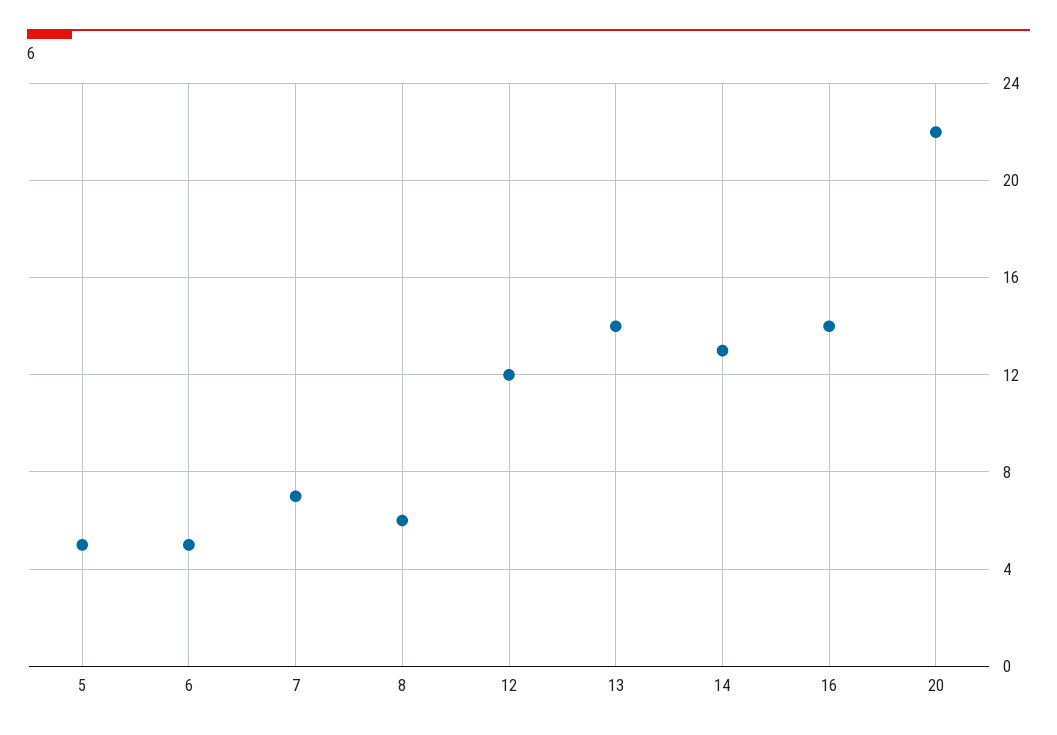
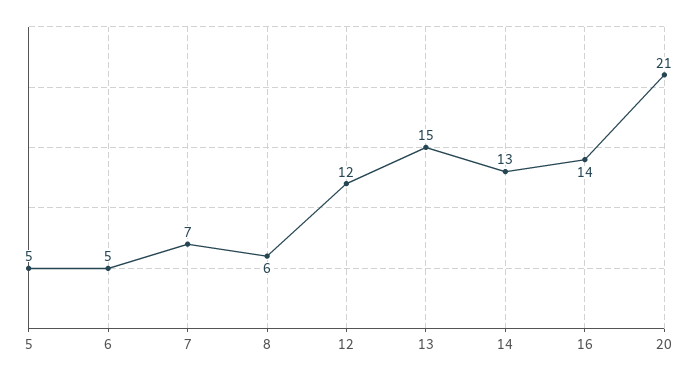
  {
    "5": 5,
    "6": 5,
    "7": 7,
    "8": 6,
    "12": 12,
-   "13": 14,
+   "13": 15,
    "14": 13,
    "16": 14,
-   "20": 22
+   "20": 21
  }

